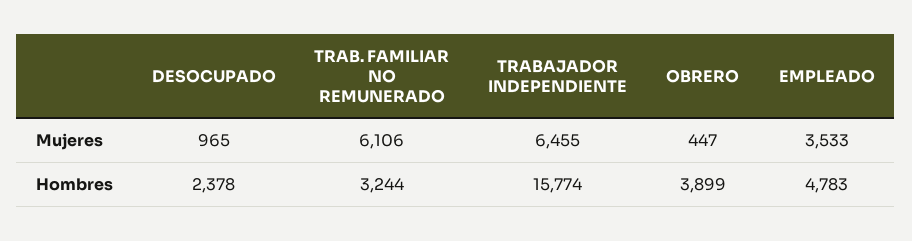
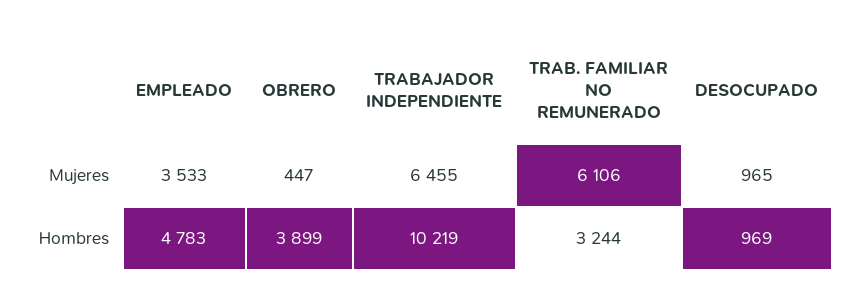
  {
    "DESOCUPADO": {
      "Mujeres": 965,
-     "Hombres": 2378
+     "Hombres": 969
    },
    "TRAB. FAMILIAR NO REMUNERADO": {
      "Mujeres": 6106,
      "Hombres": 3244
    },
    "TRABAJADOR INDEPENDIENTE": {
      "Mujeres": 6455,
-     "Hombres": 15774
+     "Hombres": 10219
    },
    "OBRERO": {
      "Mujeres": 447,
      "Hombres": 3899
    },
    "EMPLEADO": {
      "Mujeres": 3533,
      "Hombres": 4783
    }
  }

